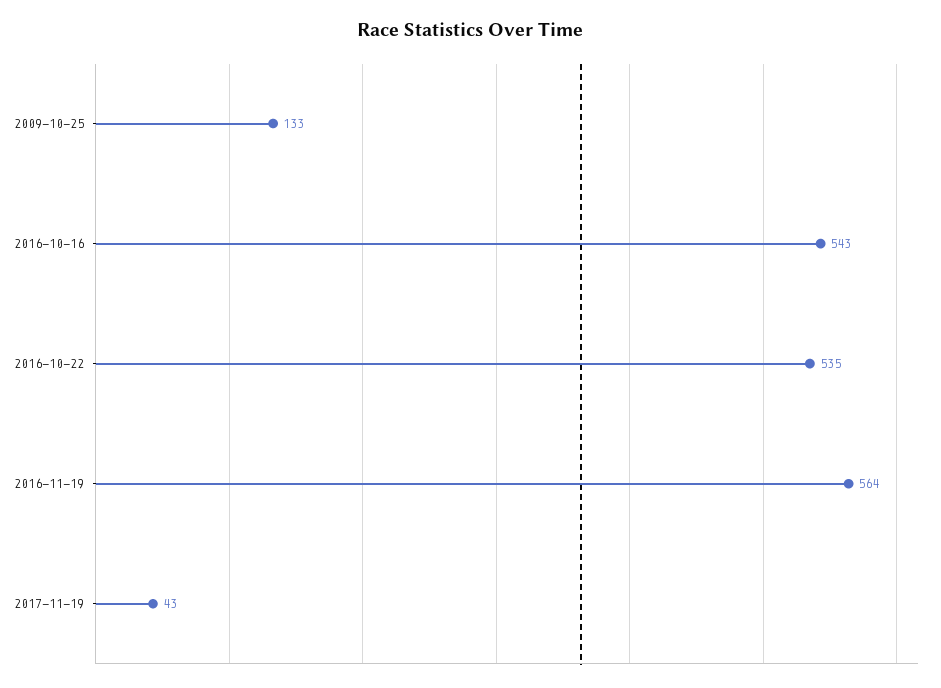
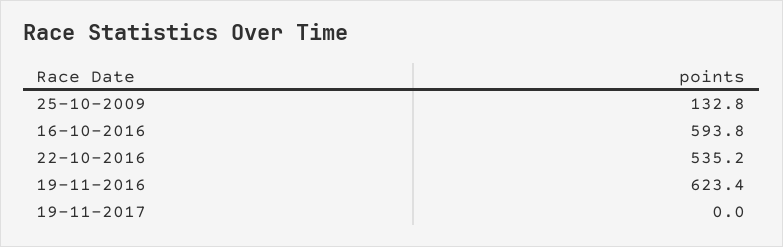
  {
    "2009-10-25": 132.8,
-   "2016-10-16": 543,
+   "2016-10-16": 593.8,
    "2016-10-22": 535.2,
-   "2016-11-19": 564,
+   "2016-11-19": 623.4,
-   "2017-11-19": 43
+   "2017-11-19": 0
  }

